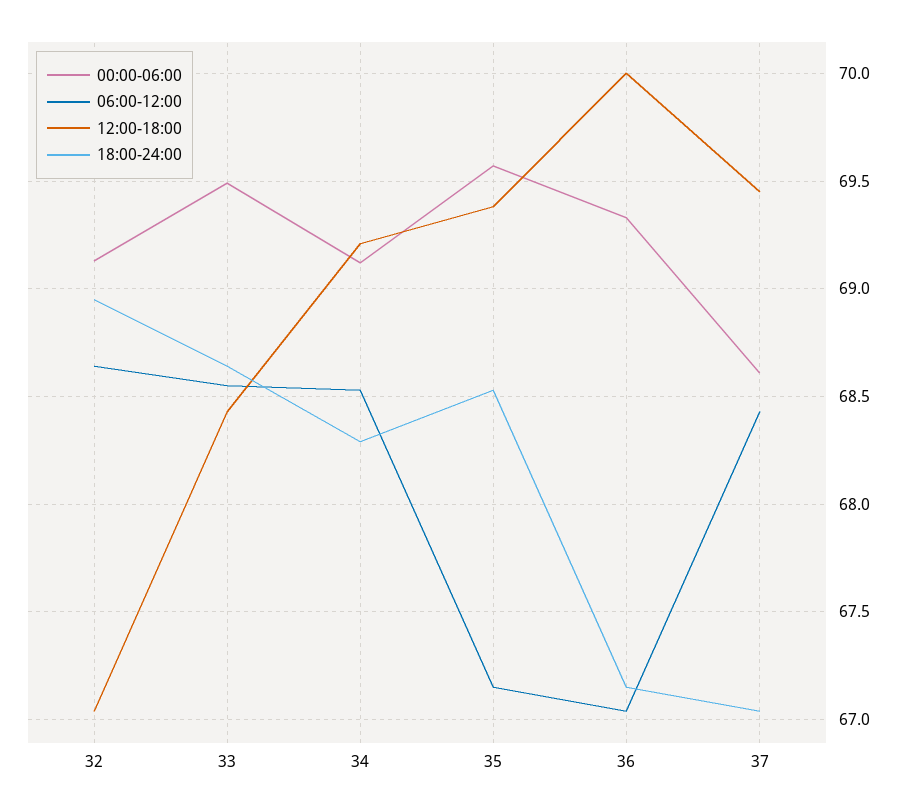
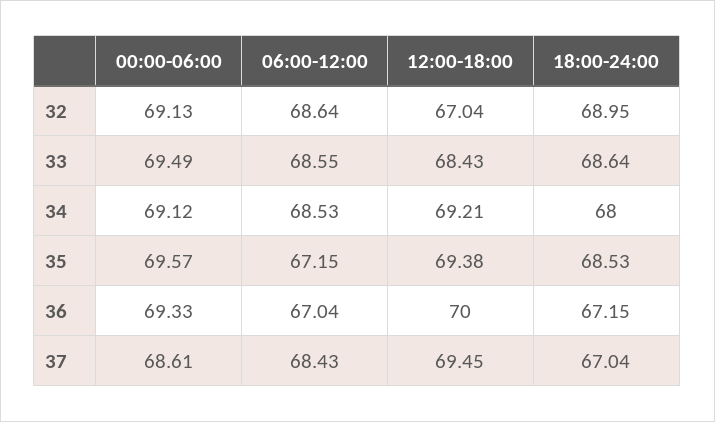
  {
    "00:00-06:00": {
      "32": 69.13,
      "33": 69.49,
      "34": 69.12,
      "35": 69.57,
      "36": 69.33,
      "37": 68.61
    },
    "06:00-12:00": {
      "32": 68.64,
      "33": 68.55,
      "34": 68.53,
      "35": 67.15,
      "36": 67.04,
      "37": 68.43
    },
    "12:00-18:00": {
      "32": 67.04,
      "33": 68.43,
      "34": 69.21,
      "35": 69.38,
      "36": 70,
      "37": 69.45
    },
    "18:00-24:00": {
      "32": 68.95,
      "33": 68.64,
-     "34": 68.3,
+     "34": 68,
      "35": 68.53,
      "36": 67.15,
      "37": 67.04
    }
  }

